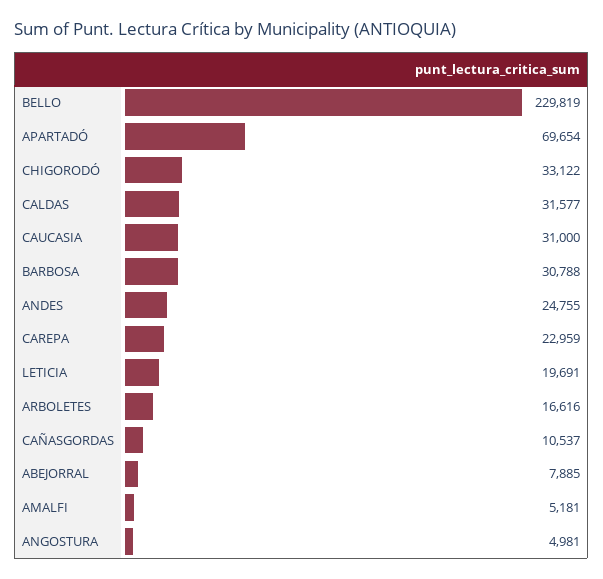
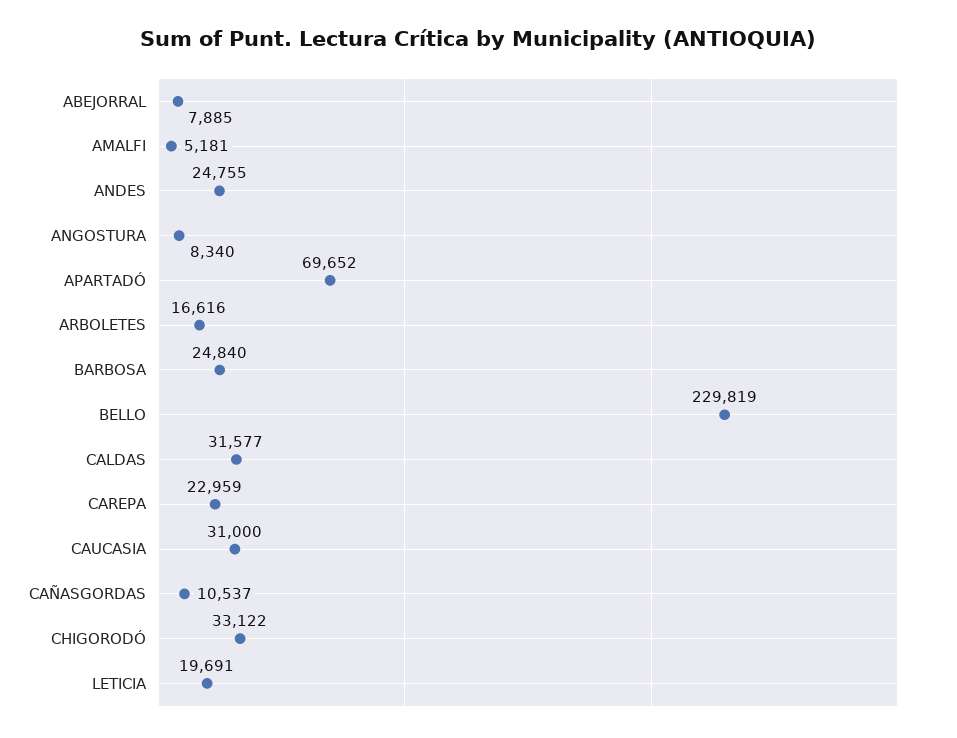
  {
    "BELLO": 229819,
-   "APARTADÓ": 69654,
+   "APARTADÓ": 69652,
    "CHIGORODÓ": 33122,
    "CALDAS": 31577,
    "CAUCASIA": 31000,
-   "BARBOSA": 30788,
+   "BARBOSA": 24840,
    "ANDES": 24755,
    "CAREPA": 22959,
    "LETICIA": 19691,
    "ARBOLETES": 16616,
    "CAÑASGORDAS": 10537,
    "ABEJORRAL": 7885,
    "AMALFI": 5181,
-   "ANGOSTURA": 4981
+   "ANGOSTURA": 8340
  }

